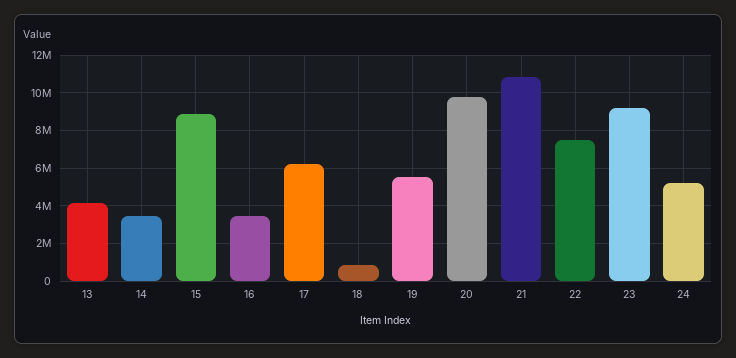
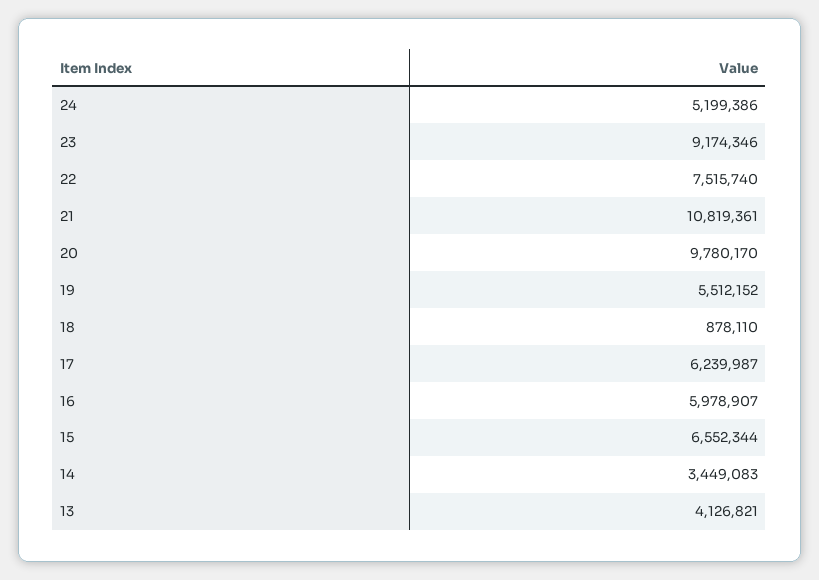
  {
    "13": 4126821,
    "14": 3449083,
-   "15": 9000000,
+   "15": 6552344,
-   "16": 3500000,
+   "16": 5978907,
    "17": 6239987,
    "18": 878110,
    "19": 5512152,
    "20": 9780170,
    "21": 10819361,
    "22": 7515740,
    "23": 9174346,
    "24": 5199386
  }

